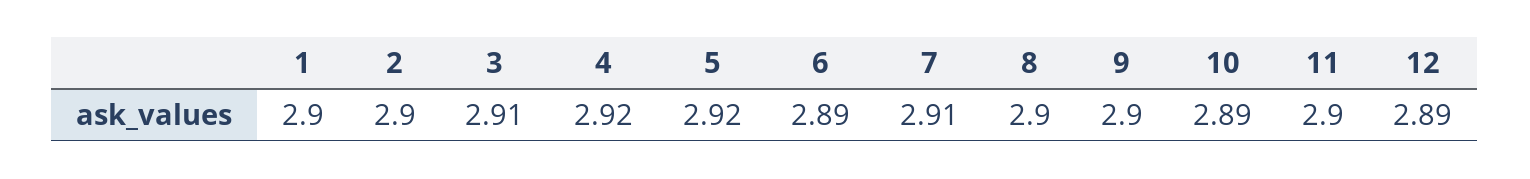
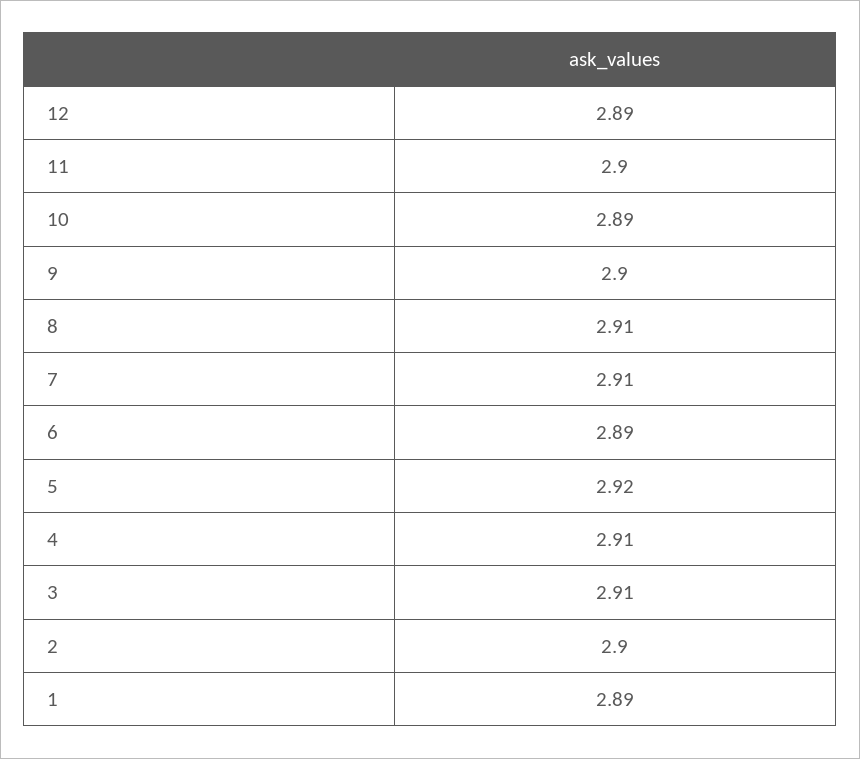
  {
-   "1": 2.9,
+   "1": 2.89,
    "2": 2.9,
    "3": 2.91,
-   "4": 2.92,
+   "4": 2.91,
    "5": 2.92,
    "6": 2.89,
    "7": 2.91,
-   "8": 2.9,
+   "8": 2.91,
    "9": 2.9,
    "10": 2.89,
    "11": 2.9,
    "12": 2.89
  }

